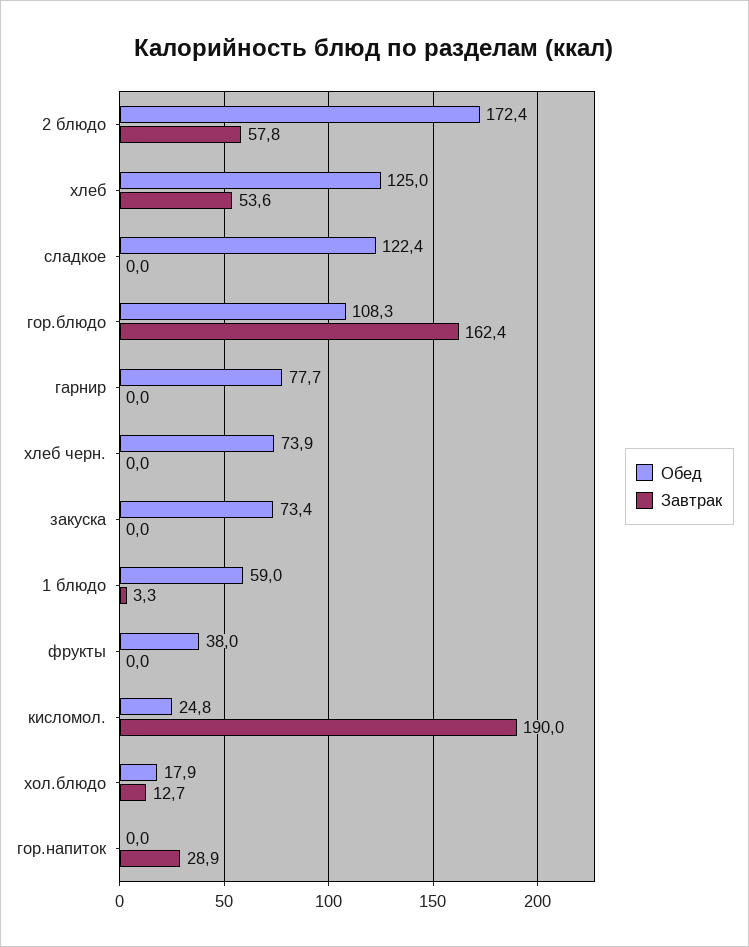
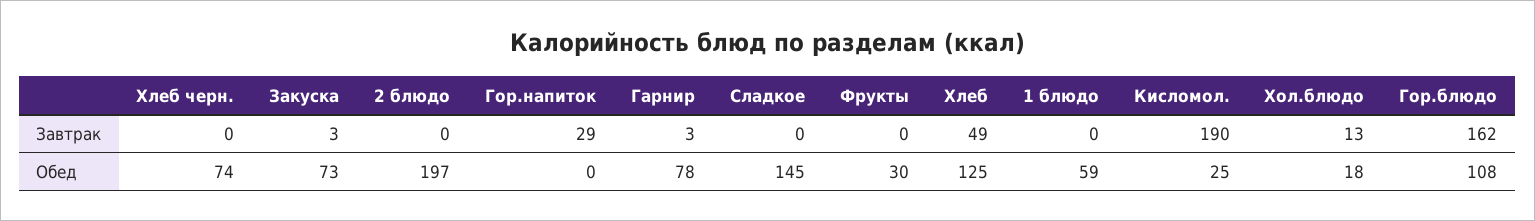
  {
    "Обед": {
-     "2 блюдо": 172.4,
+     "2 блюдо": 197,
      "хлеб": 125,
-     "сладкое": 122.4,
+     "сладкое": 145,
      "гор.блюдо": 108.3,
      "гарнир": 77.7,
      "хлеб черн.": 73.9,
      "закуска": 73.4,
      "1 блюдо": 59,
-     "фрукты": 38,
+     "фрукты": 30,
      "кисломол.": 24.8,
      "хол.блюдо": 17.9,
      "гор.напиток": 0
    },
    "Завтрак": {
-     "2 блюдо": 57.8,
+     "2 блюдо": 0,
-     "хлеб": 53.6,
+     "хлеб": 49,
      "сладкое": 0,
      "гор.блюдо": 162.4,
-     "гарнир": 0,
+     "гарнир": 3,
      "хлеб черн.": 0,
-     "закуска": 0,
+     "закуска": 3,
-     "1 блюдо": 3.3,
+     "1 блюдо": 0,
      "фрукты": 0,
      "кисломол.": 190,
      "хол.блюдо": 12.7,
      "гор.напиток": 28.9
    }
  }

